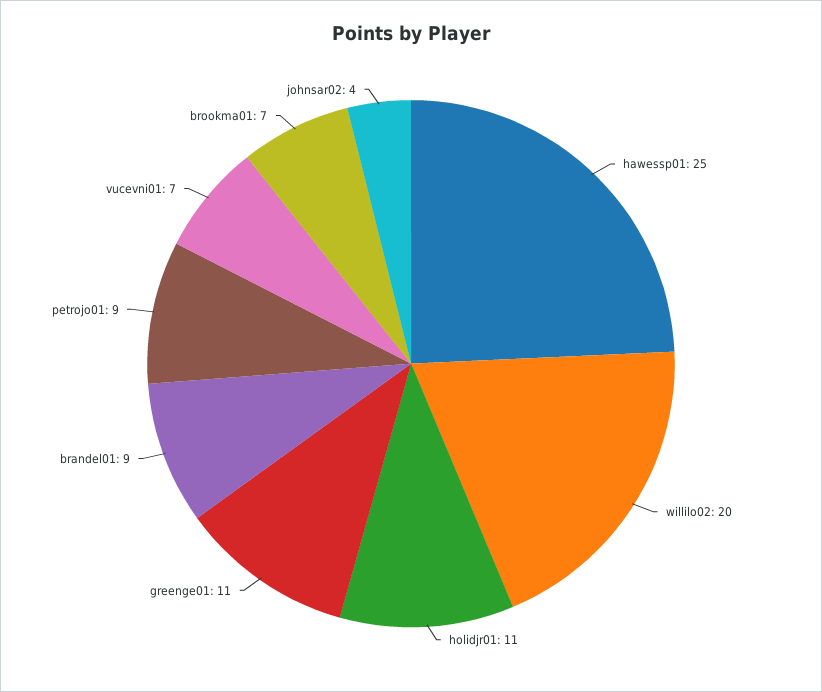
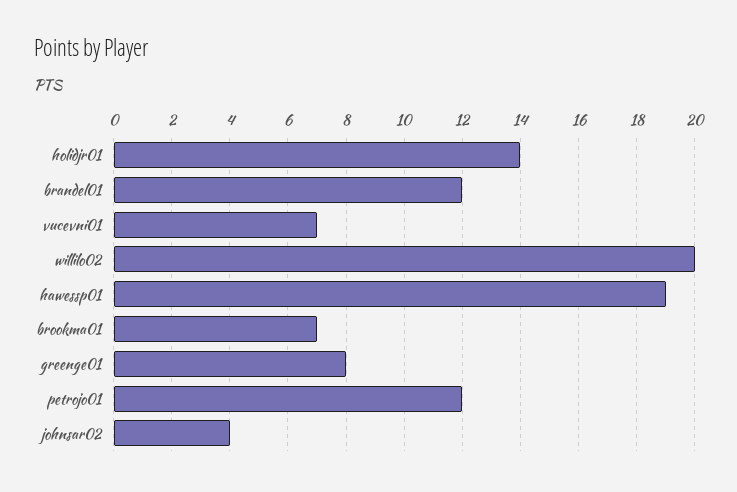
  {
-   "hawessp01": 25,
+   "hawessp01": 19,
    "willilo02": 20,
-   "holidjr01": 11,
+   "holidjr01": 14,
-   "greenge01": 11,
+   "greenge01": 8,
-   "brandel01": 9,
+   "brandel01": 12,
-   "petrojo01": 9,
+   "petrojo01": 12,
    "vucevni01": 7,
    "brookma01": 7,
    "johnsar02": 4
  }

